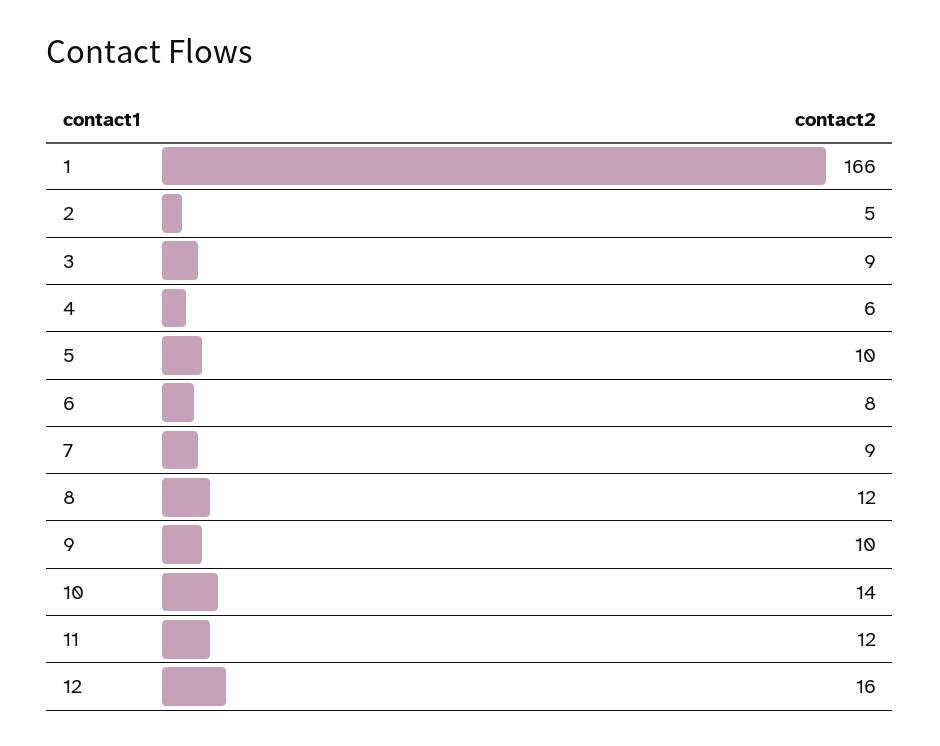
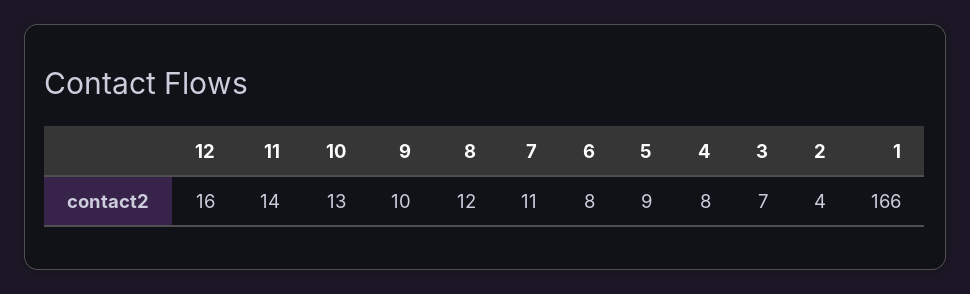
  {
    "1": 166,
-   "2": 5,
+   "2": 4,
-   "3": 9,
+   "3": 7,
-   "4": 6,
+   "4": 8,
-   "5": 10,
+   "5": 9,
    "6": 8,
-   "7": 9,
+   "7": 11,
    "8": 12,
    "9": 10,
-   "10": 14,
+   "10": 13,
-   "11": 12,
+   "11": 14,
    "12": 16
  }

